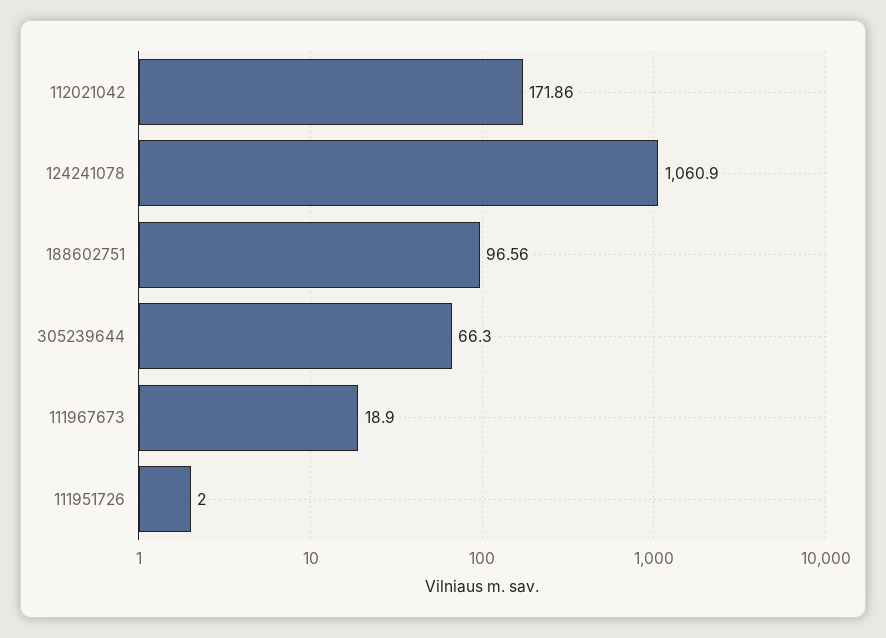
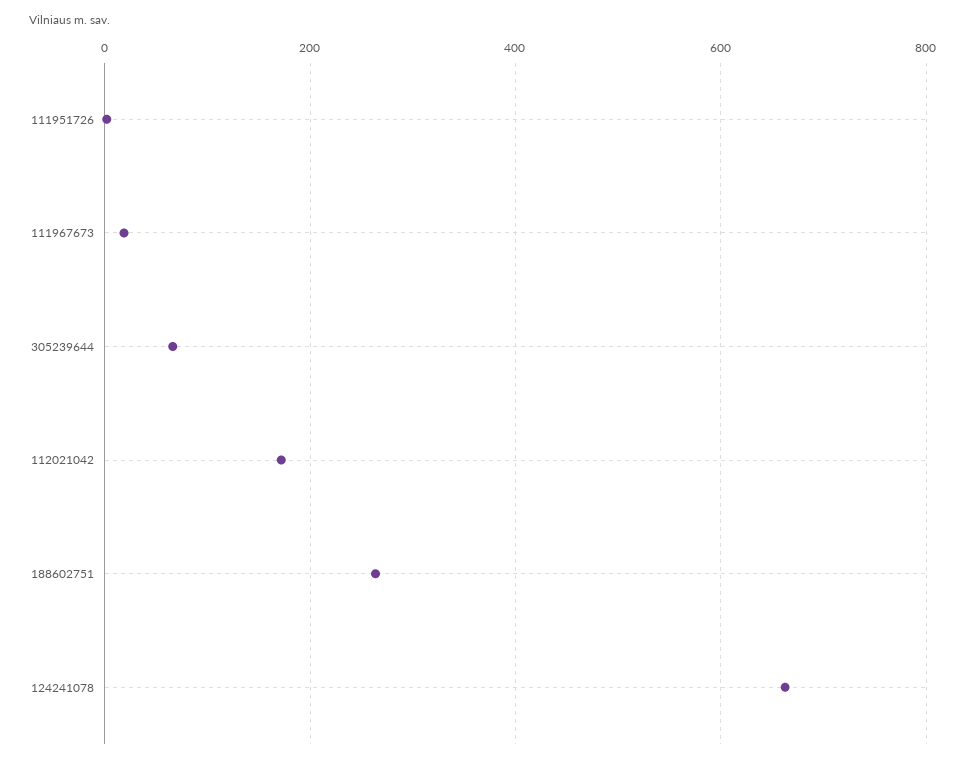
  {
    "112021042": 171.86,
-   "124241078": 1060.9,
+   "124241078": 660,
-   "188602751": 96.56,
+   "188602751": 260,
    "305239644": 66.3,
    "111967673": 18.9,
    "111951726": 2
  }

